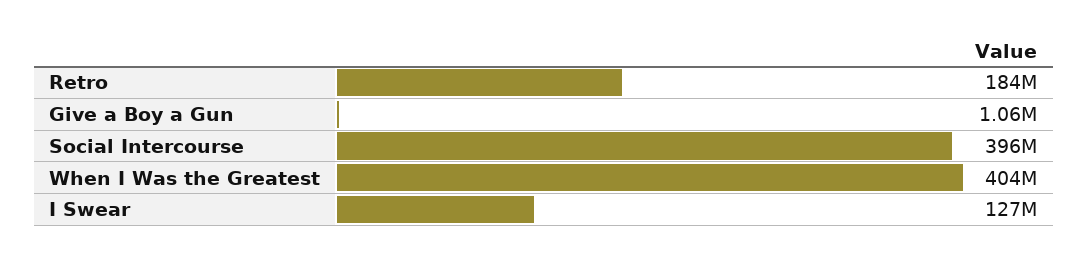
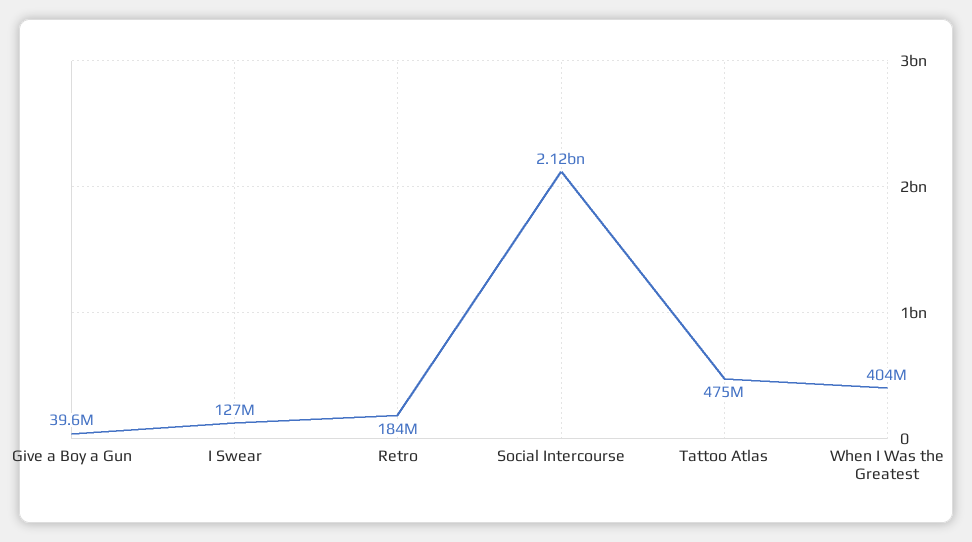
  {
    "Retro": 184000000,
-   "Give a Boy a Gun": 1060000,
+   "Give a Boy a Gun": 39600000,
-   "Social Intercourse": 396000000,
+   "Social Intercourse": 2120000000,
    "When I Was the Greatest": 404000000,
-   "I Swear": 127000000
+   "I Swear": 127000000,
+   "Tattoo Atlas": 475000000
  }

